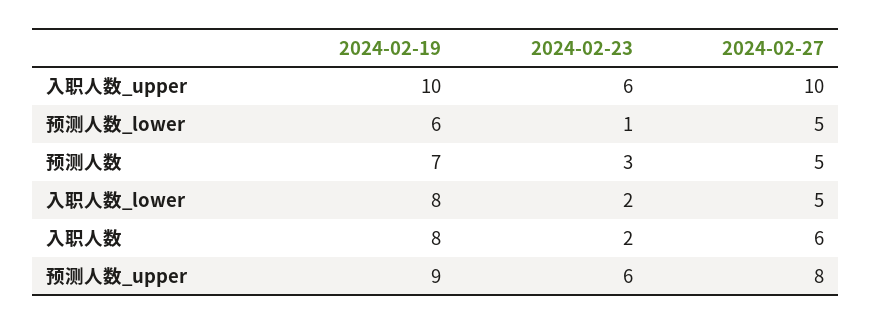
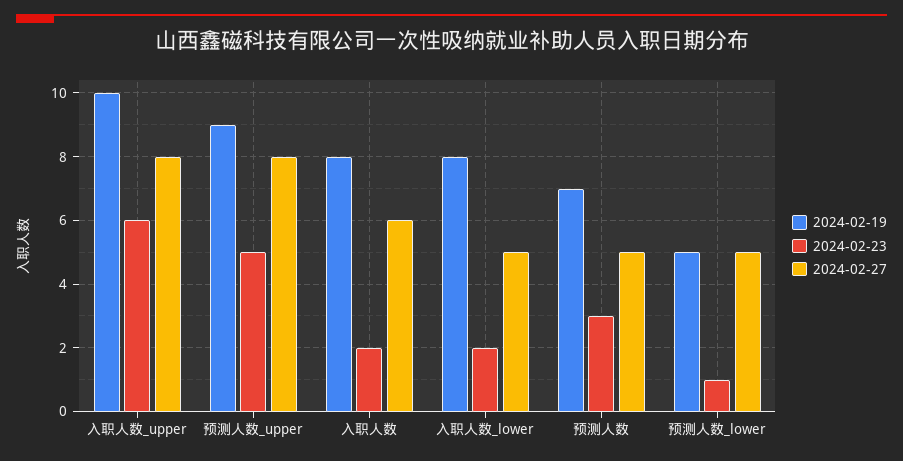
  {
    "2024-02-19": {
      "入职人数_upper": 10,
-     "预测人数_lower": 6,
+     "预测人数_lower": 5,
      "预测人数": 7,
      "入职人数_lower": 8,
      "入职人数": 8,
      "预测人数_upper": 9
    },
    "2024-02-23": {
      "入职人数_upper": 6,
      "预测人数_lower": 1,
      "预测人数": 3,
      "入职人数_lower": 2,
      "入职人数": 2,
-     "预测人数_upper": 6
+     "预测人数_upper": 5
    },
    "2024-02-27": {
-     "入职人数_upper": 10,
+     "入职人数_upper": 8,
      "预测人数_lower": 5,
      "预测人数": 5,
      "入职人数_lower": 5,
      "入职人数": 6,
      "预测人数_upper": 8
    }
  }

